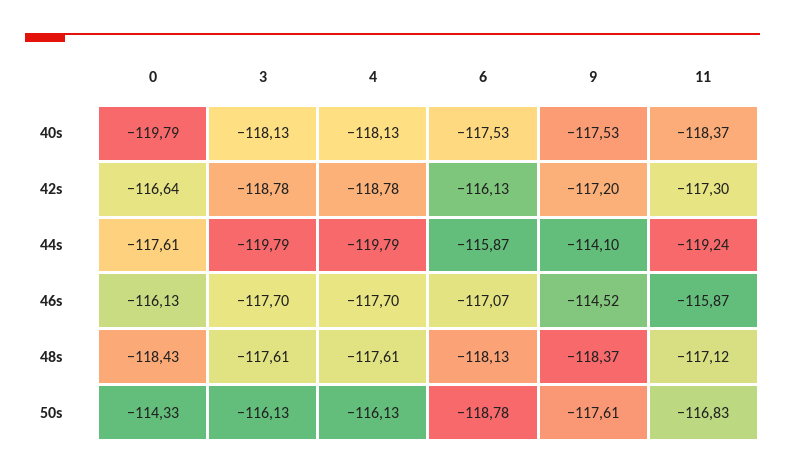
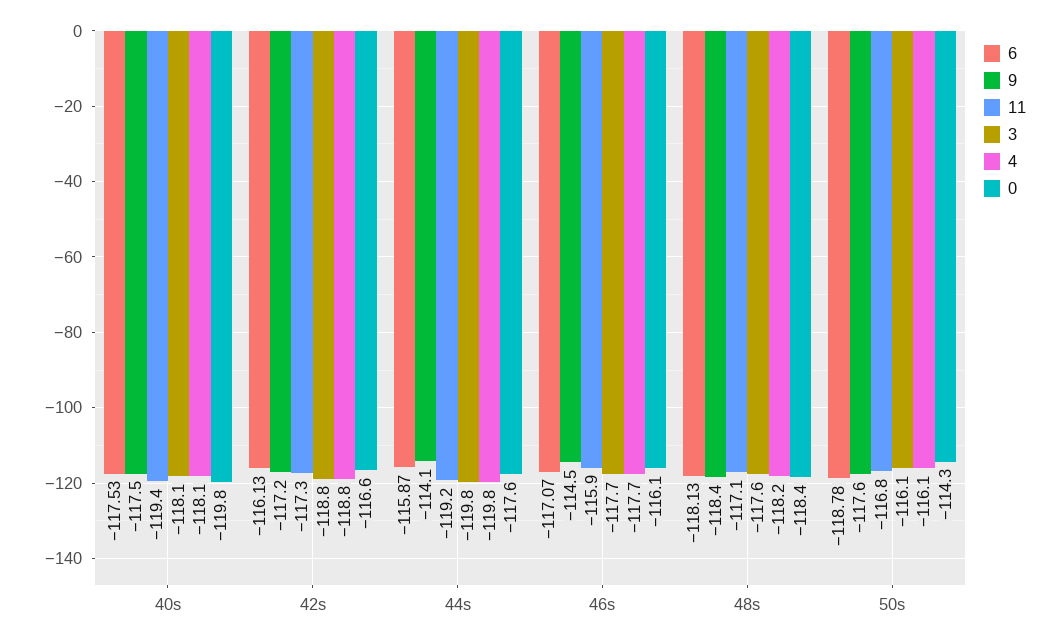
  {
    "0": {
      "40s": -119.79,
      "42s": -116.64,
      "44s": -117.61,
      "46s": -116.13,
      "48s": -118.43,
      "50s": -114.33
    },
    "3": {
      "40s": -118.13,
      "42s": -118.78,
      "44s": -119.79,
      "46s": -117.7,
      "48s": -117.61,
      "50s": -116.13
    },
    "4": {
      "40s": -118.13,
      "42s": -118.78,
      "44s": -119.79,
      "46s": -117.7,
-     "48s": -117.61,
+     "48s": -118.2,
      "50s": -116.13
    },
    "6": {
      "40s": -117.53,
      "42s": -116.13,
      "44s": -115.87,
      "46s": -117.07,
      "48s": -118.13,
      "50s": -118.78
    },
    "9": {
      "40s": -117.53,
      "42s": -117.2,
      "44s": -114.1,
      "46s": -114.52,
      "48s": -118.37,
      "50s": -117.61
    },
    "11": {
-     "40s": -118.37,
+     "40s": -119.4,
      "42s": -117.3,
      "44s": -119.24,
      "46s": -115.87,
      "48s": -117.12,
      "50s": -116.83
    }
  }

